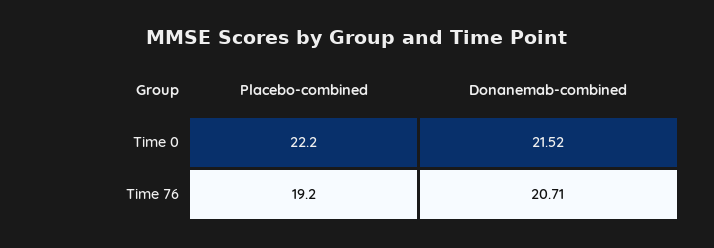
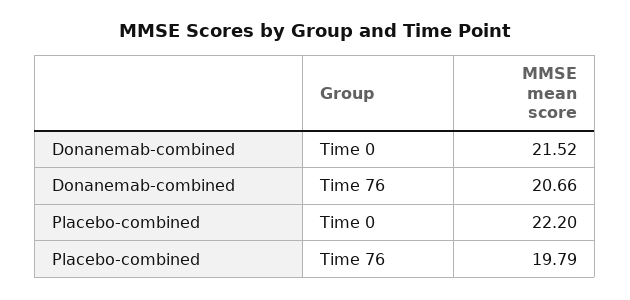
  {
    "Placebo-combined": {
      "Time 0": 22.2,
-     "Time 76": 19.2
+     "Time 76": 19.79
    },
    "Donanemab-combined": {
      "Time 0": 21.52,
-     "Time 76": 20.71
+     "Time 76": 20.66
    }
  }

